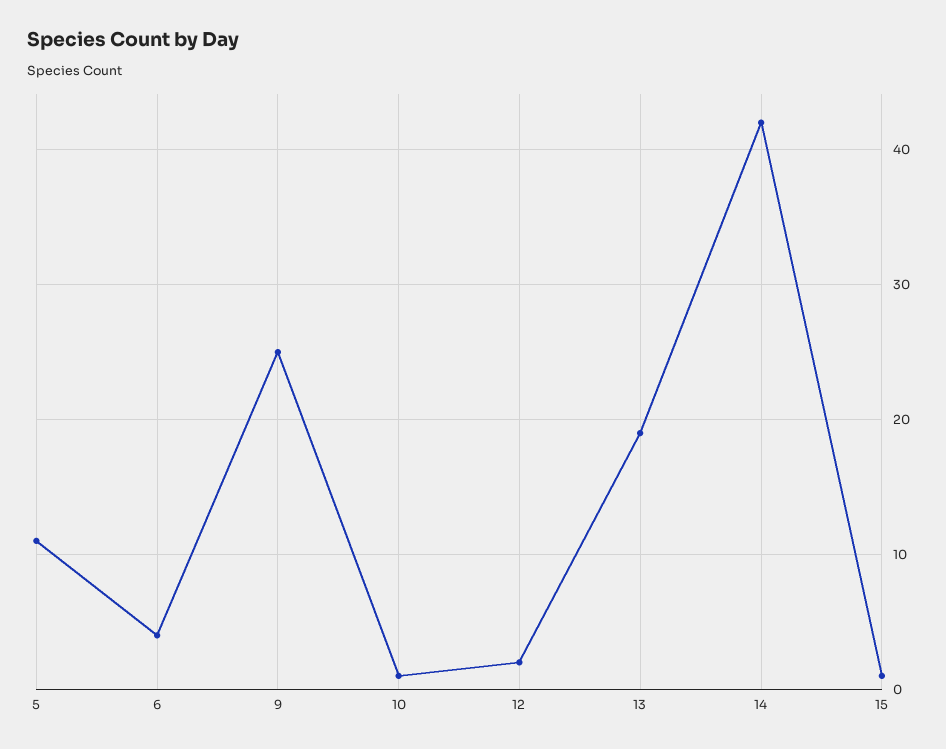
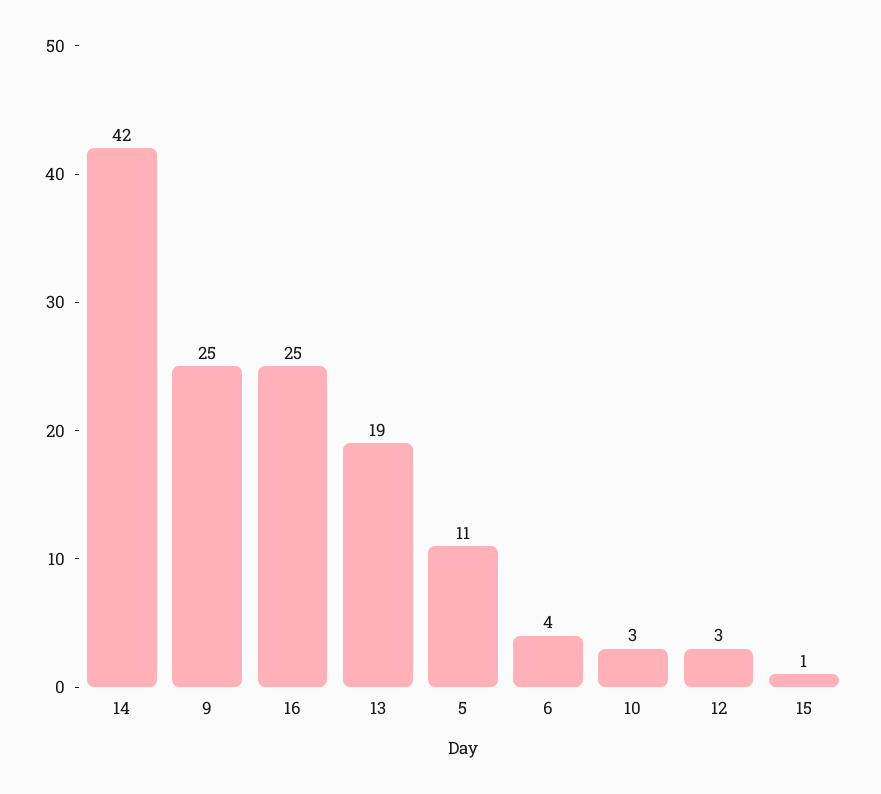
  {
    "5": 11,
    "6": 4,
    "9": 25,
-   "10": 1,
+   "10": 3,
-   "12": 2,
+   "12": 3,
    "13": 19,
    "14": 42,
-   "15": 1
+   "15": 1,
+   "16": 25
  }

